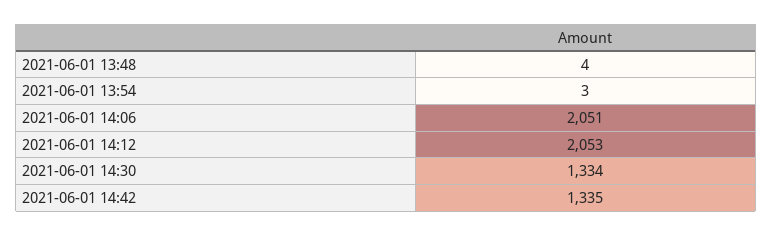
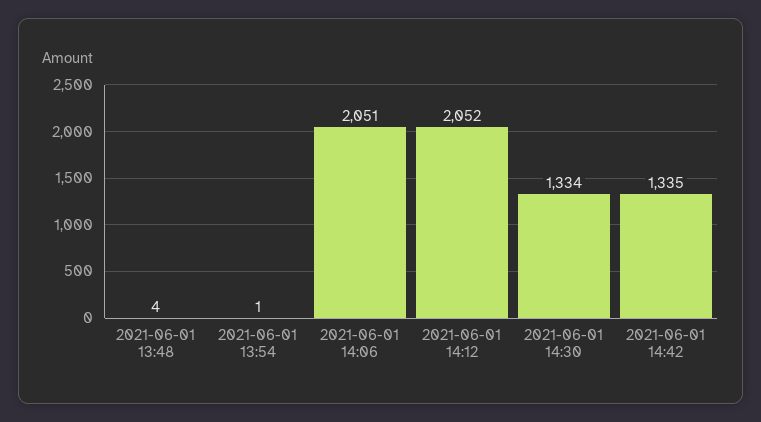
  {
    "2021-06-01 13:48": 4,
-   "2021-06-01 13:54": 3,
+   "2021-06-01 13:54": 1,
    "2021-06-01 14:06": 2051,
-   "2021-06-01 14:12": 2053,
+   "2021-06-01 14:12": 2052,
    "2021-06-01 14:30": 1334,
    "2021-06-01 14:42": 1335
  }

